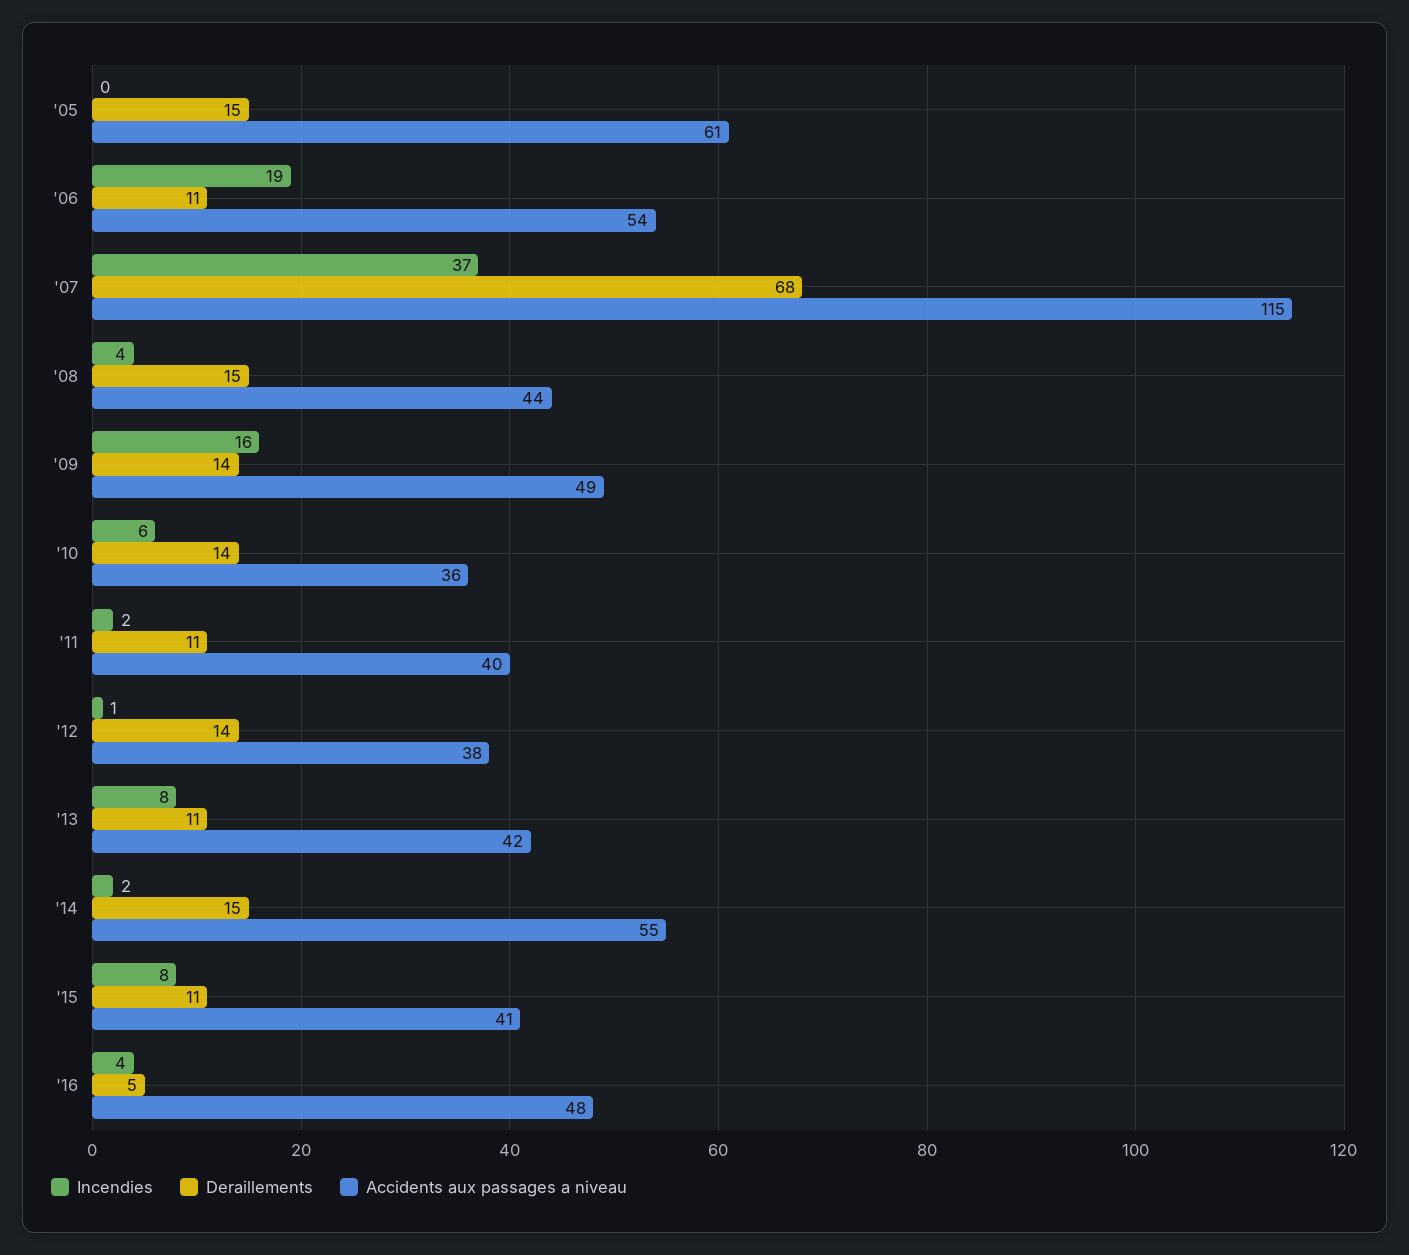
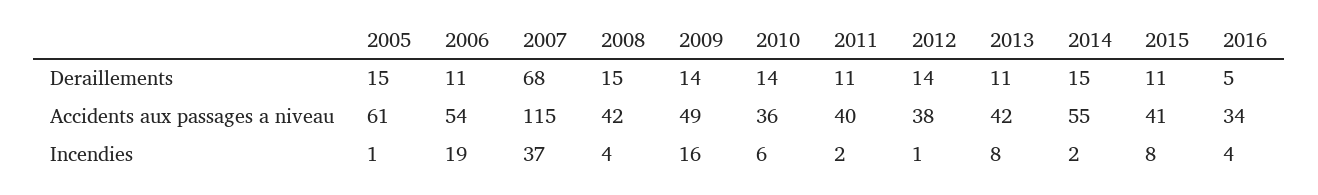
  {
    "Incendies": {
-     "'05": 0,
+     "'05": 1,
      "'06": 19,
      "'07": 37,
      "'08": 4,
      "'09": 16,
      "'10": 6,
      "'11": 2,
      "'12": 1,
      "'13": 8,
      "'14": 2,
      "'15": 8,
      "'16": 4
    },
    "Deraillements": {
      "'05": 15,
      "'06": 11,
      "'07": 68,
      "'08": 15,
      "'09": 14,
      "'10": 14,
      "'11": 11,
      "'12": 14,
      "'13": 11,
      "'14": 15,
      "'15": 11,
      "'16": 5
    },
    "Accidents aux passages a niveau": {
      "'05": 61,
      "'06": 54,
      "'07": 115,
-     "'08": 44,
+     "'08": 42,
      "'09": 49,
      "'10": 36,
      "'11": 40,
      "'12": 38,
      "'13": 42,
      "'14": 55,
      "'15": 41,
-     "'16": 48
+     "'16": 34
    }
  }

